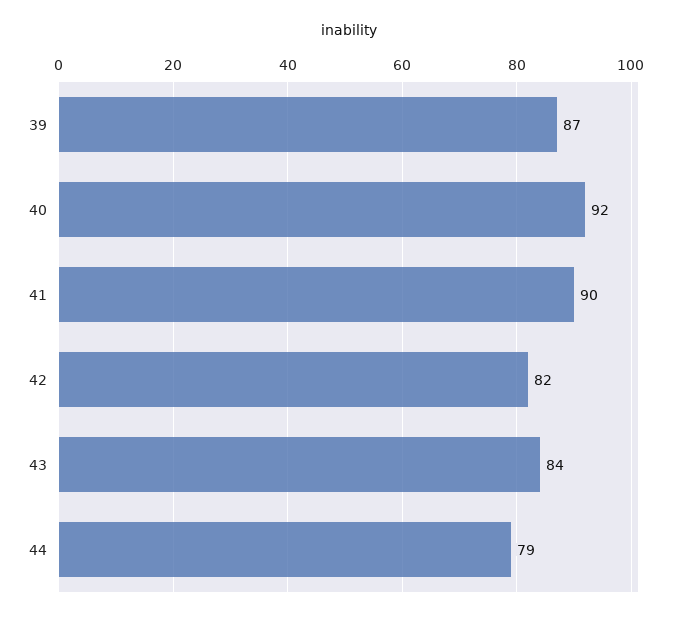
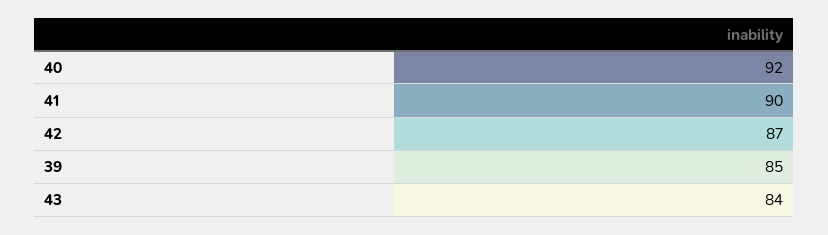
  {
-   "39": 87,
+   "39": 85,
    "40": 92,
    "41": 90,
-   "42": 82,
+   "42": 87,
-   "43": 84,
+   "43": 84
-   "44": 79
  }

